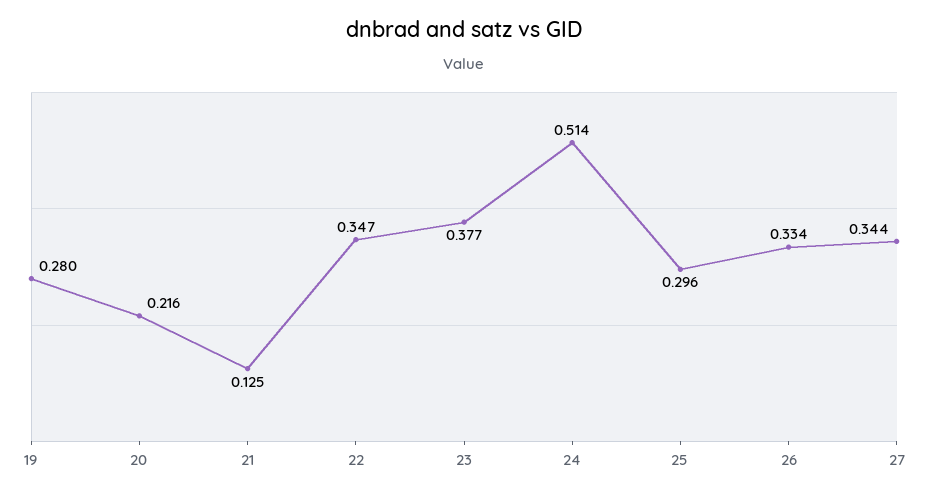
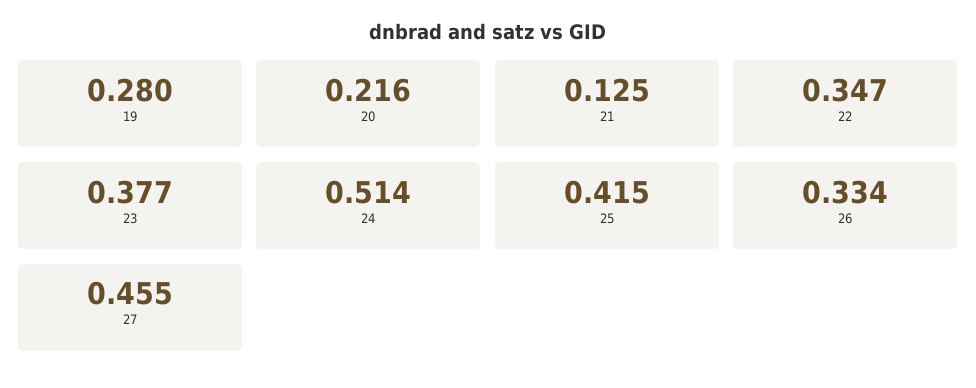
  {
    "19": 0.28,
    "20": 0.216,
    "21": 0.125,
    "22": 0.347,
    "23": 0.377,
    "24": 0.514,
-   "25": 0.296,
+   "25": 0.415,
    "26": 0.334,
-   "27": 0.344
+   "27": 0.455
  }

